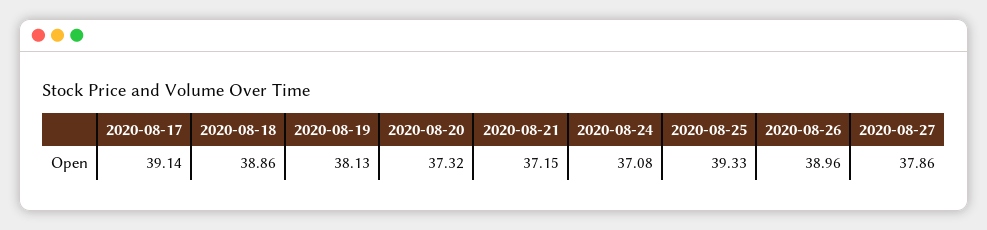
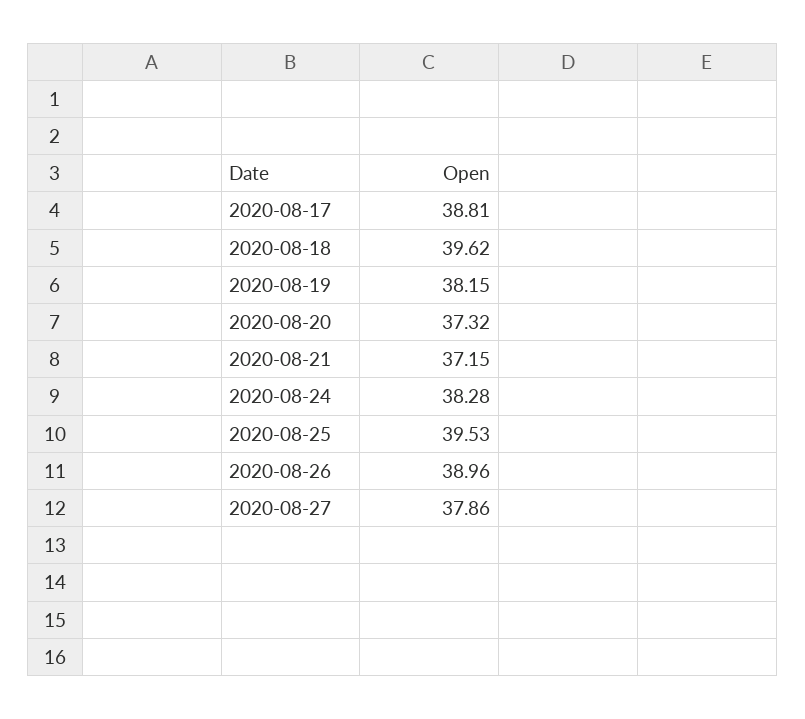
  {
-   "2020-08-17": 39.14,
+   "2020-08-17": 38.81,
-   "2020-08-18": 38.86,
+   "2020-08-18": 39.62,
-   "2020-08-19": 38.13,
+   "2020-08-19": 38.15,
    "2020-08-20": 37.32,
    "2020-08-21": 37.15,
-   "2020-08-24": 37.08,
+   "2020-08-24": 38.28,
-   "2020-08-25": 39.33,
+   "2020-08-25": 39.53,
    "2020-08-26": 38.96,
    "2020-08-27": 37.86
  }

